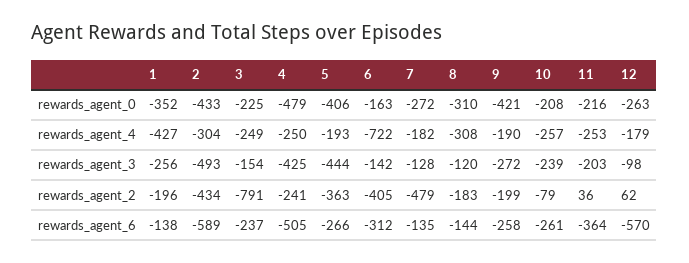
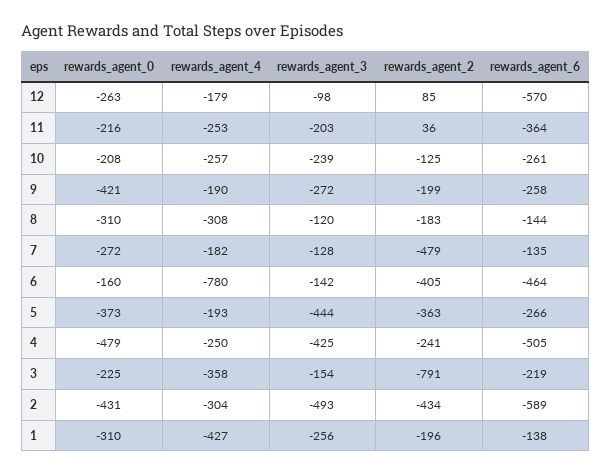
  {
    "1": {
-     "rewards_agent_0": -352,
+     "rewards_agent_0": -310,
      "rewards_agent_4": -427,
      "rewards_agent_3": -256,
      "rewards_agent_2": -196,
      "rewards_agent_6": -138
    },
    "2": {
-     "rewards_agent_0": -433,
+     "rewards_agent_0": -431,
      "rewards_agent_4": -304,
      "rewards_agent_3": -493,
      "rewards_agent_2": -434,
      "rewards_agent_6": -589
    },
    "3": {
      "rewards_agent_0": -225,
-     "rewards_agent_4": -249,
+     "rewards_agent_4": -358,
      "rewards_agent_3": -154,
      "rewards_agent_2": -791,
-     "rewards_agent_6": -237
+     "rewards_agent_6": -219
    },
    "4": {
      "rewards_agent_0": -479,
      "rewards_agent_4": -250,
      "rewards_agent_3": -425,
      "rewards_agent_2": -241,
      "rewards_agent_6": -505
    },
    "5": {
-     "rewards_agent_0": -406,
+     "rewards_agent_0": -373,
      "rewards_agent_4": -193,
      "rewards_agent_3": -444,
      "rewards_agent_2": -363,
      "rewards_agent_6": -266
    },
    "6": {
-     "rewards_agent_0": -163,
+     "rewards_agent_0": -160,
-     "rewards_agent_4": -722,
+     "rewards_agent_4": -780,
      "rewards_agent_3": -142,
      "rewards_agent_2": -405,
-     "rewards_agent_6": -312
+     "rewards_agent_6": -464
    },
    "7": {
      "rewards_agent_0": -272,
      "rewards_agent_4": -182,
      "rewards_agent_3": -128,
      "rewards_agent_2": -479,
      "rewards_agent_6": -135
    },
    "8": {
      "rewards_agent_0": -310,
      "rewards_agent_4": -308,
      "rewards_agent_3": -120,
      "rewards_agent_2": -183,
      "rewards_agent_6": -144
    },
    "9": {
      "rewards_agent_0": -421,
      "rewards_agent_4": -190,
      "rewards_agent_3": -272,
      "rewards_agent_2": -199,
      "rewards_agent_6": -258
    },
    "10": {
      "rewards_agent_0": -208,
      "rewards_agent_4": -257,
      "rewards_agent_3": -239,
-     "rewards_agent_2": -79,
+     "rewards_agent_2": -125,
      "rewards_agent_6": -261
    },
    "11": {
      "rewards_agent_0": -216,
      "rewards_agent_4": -253,
      "rewards_agent_3": -203,
      "rewards_agent_2": 36,
      "rewards_agent_6": -364
    },
    "12": {
      "rewards_agent_0": -263,
      "rewards_agent_4": -179,
      "rewards_agent_3": -98,
-     "rewards_agent_2": 62,
+     "rewards_agent_2": 85,
      "rewards_agent_6": -570
    }
  }

